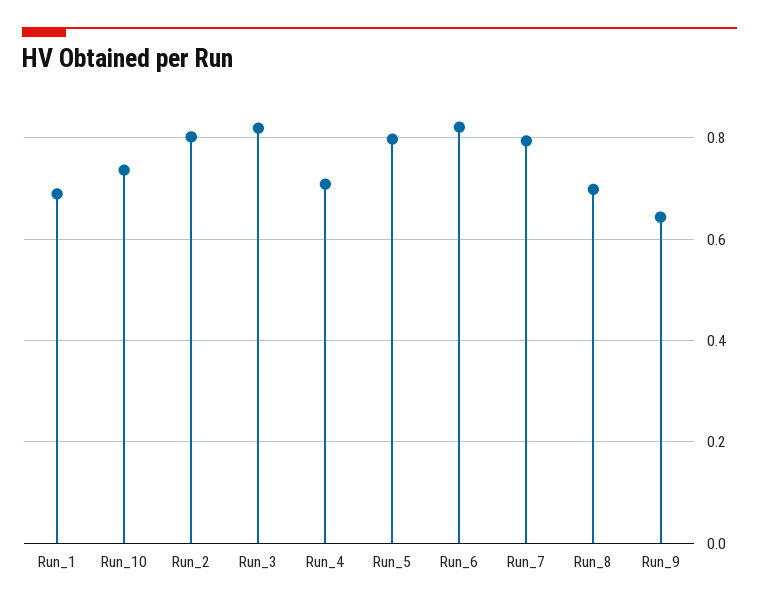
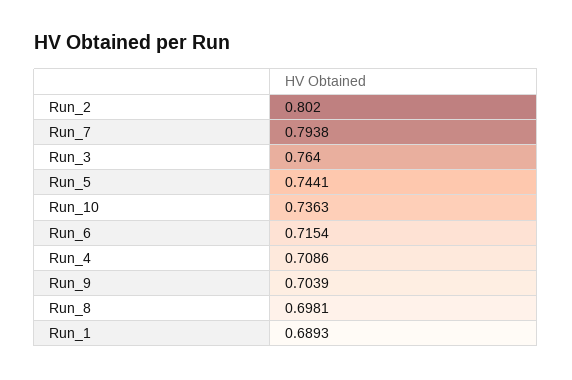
  {
    "Run_1": 0.6893,
    "Run_10": 0.7363,
    "Run_2": 0.802,
-   "Run_3": 0.82,
+   "Run_3": 0.764,
    "Run_4": 0.7086,
-   "Run_5": 0.8,
+   "Run_5": 0.7441,
-   "Run_6": 0.82,
+   "Run_6": 0.7154,
    "Run_7": 0.7938,
    "Run_8": 0.6981,
-   "Run_9": 0.64
+   "Run_9": 0.7039
  }

